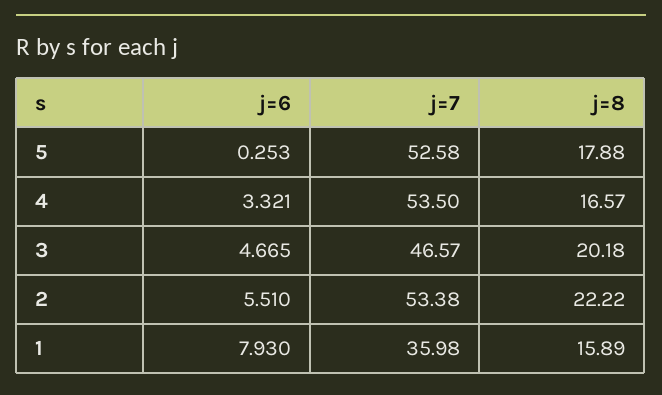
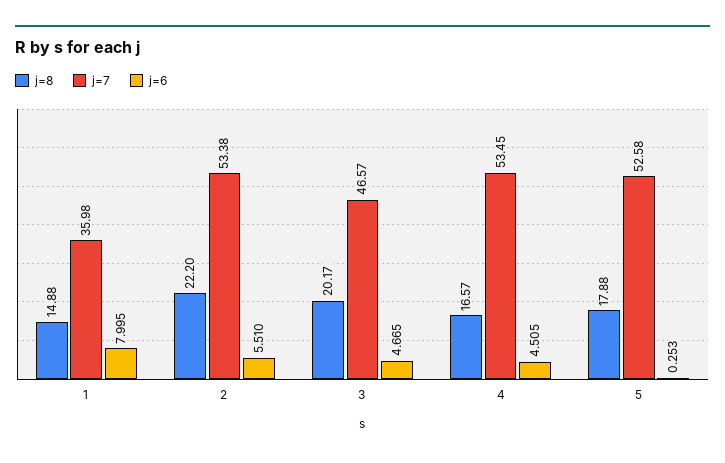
  {
    "j=6": {
      "5": 0.253,
-     "4": 3.321,
+     "4": 4.505,
      "3": 4.665,
      "2": 5.51,
-     "1": 7.93
+     "1": 7.995
    },
    "j=7": {
      "5": 52.58,
-     "4": 53.5,
+     "4": 53.45,
      "3": 46.57,
      "2": 53.38,
      "1": 35.98
    },
    "j=8": {
      "5": 17.88,
      "4": 16.57,
-     "3": 20.18,
+     "3": 20.17,
-     "2": 22.22,
+     "2": 22.2,
-     "1": 15.89
+     "1": 14.88
    }
  }

